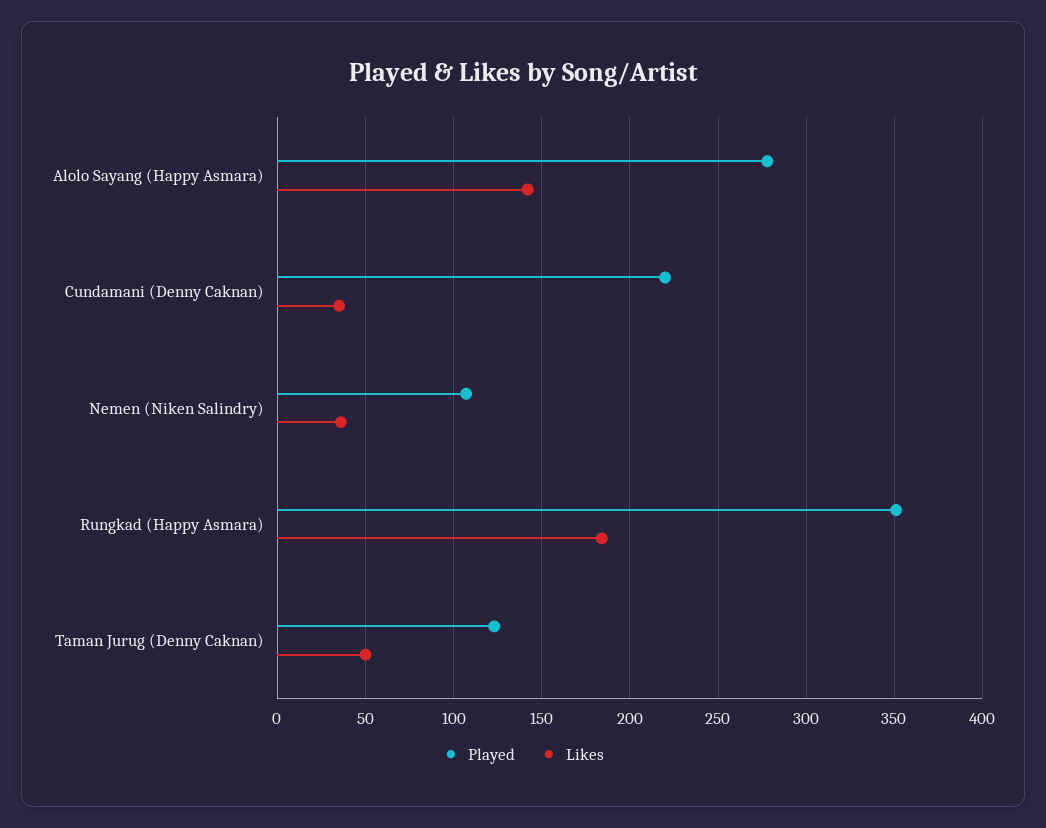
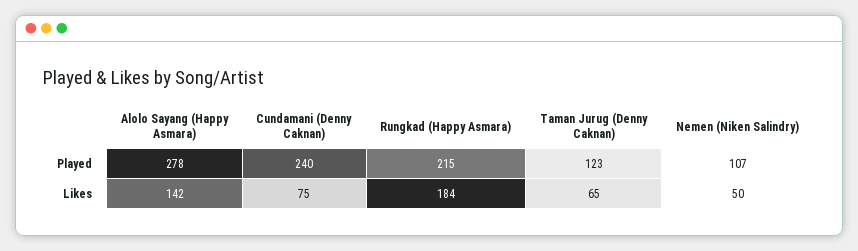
  {
    "Played": {
      "Alolo Sayang (Happy Asmara)": 278,
-     "Cundamani (Denny Caknan)": 220,
+     "Cundamani (Denny Caknan)": 240,
      "Nemen (Niken Salindry)": 107,
-     "Rungkad (Happy Asmara)": 350,
+     "Rungkad (Happy Asmara)": 215,
      "Taman Jurug (Denny Caknan)": 123
    },
    "Likes": {
      "Alolo Sayang (Happy Asmara)": 142,
-     "Cundamani (Denny Caknan)": 35,
+     "Cundamani (Denny Caknan)": 75,
-     "Nemen (Niken Salindry)": 35,
+     "Nemen (Niken Salindry)": 50,
      "Rungkad (Happy Asmara)": 184,
-     "Taman Jurug (Denny Caknan)": 50
+     "Taman Jurug (Denny Caknan)": 65
    }
  }

